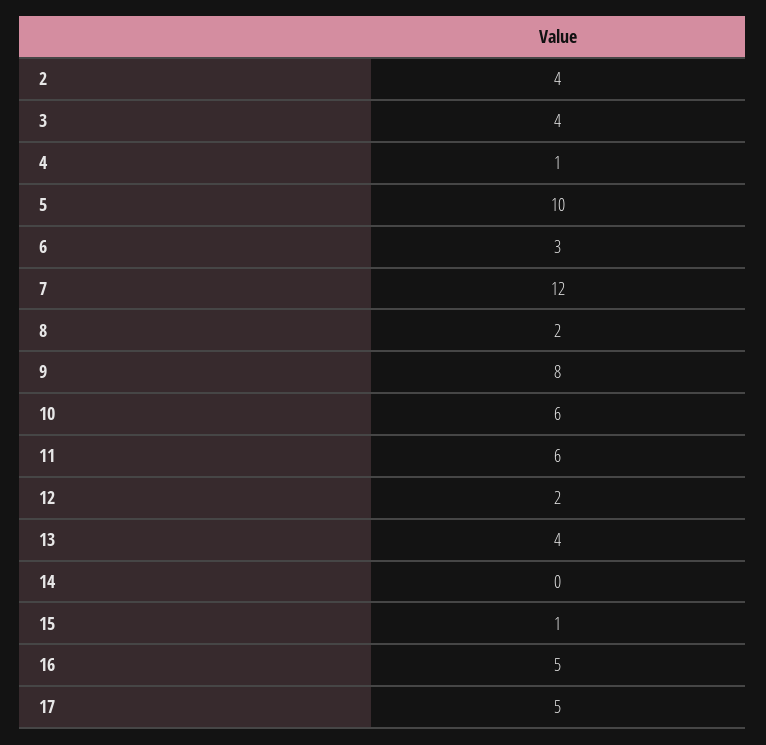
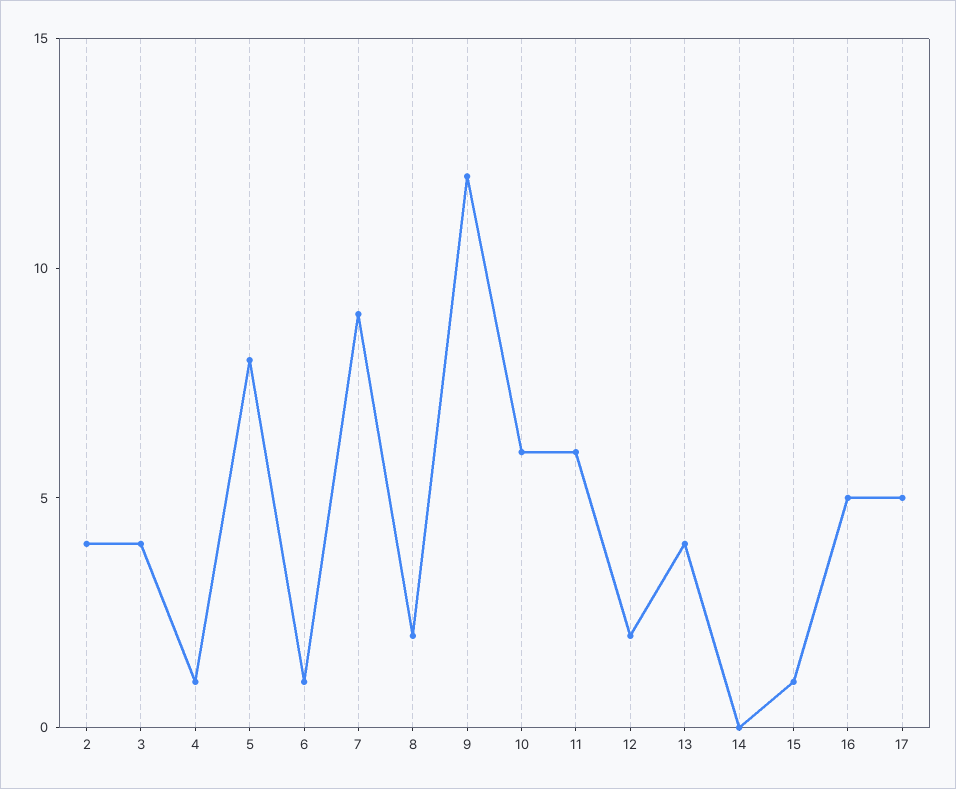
  {
    "2": 4,
    "3": 4,
    "4": 1,
-   "5": 10,
+   "5": 8,
-   "6": 3,
+   "6": 1,
-   "7": 12,
+   "7": 9,
    "8": 2,
-   "9": 8,
+   "9": 12,
    "10": 6,
    "11": 6,
    "12": 2,
    "13": 4,
    "14": 0,
    "15": 1,
    "16": 5,
    "17": 5
  }

